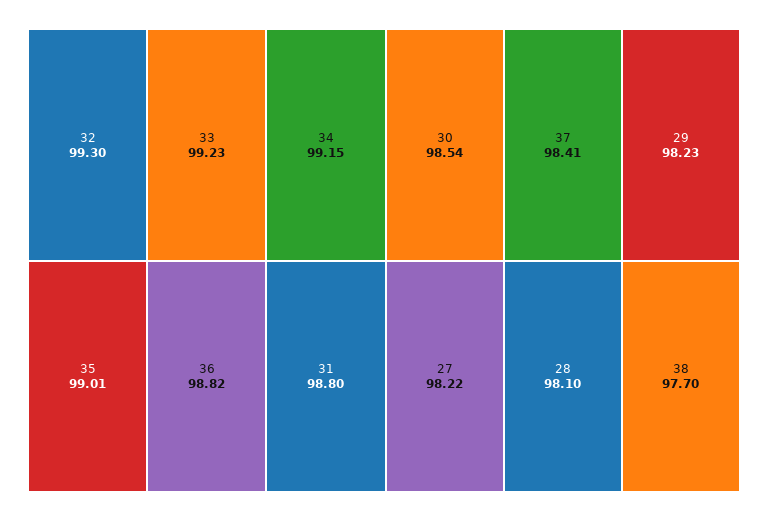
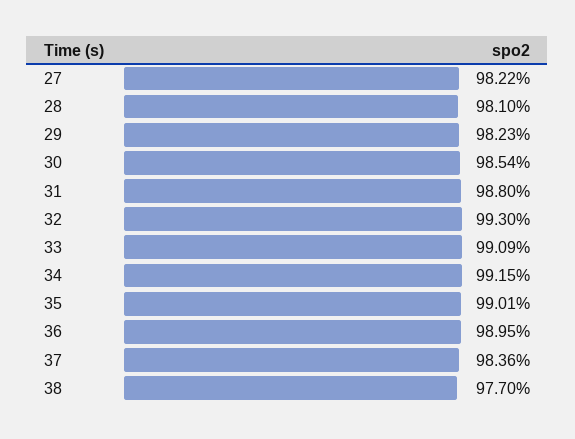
  {
    "32": 99.3,
-   "33": 99.23,
+   "33": 99.09,
    "34": 99.15,
    "35": 99.01,
-   "36": 98.82,
+   "36": 98.95,
    "31": 98.8,
    "30": 98.54,
-   "37": 98.41,
+   "37": 98.36,
    "29": 98.23,
    "27": 98.22,
    "28": 98.1,
    "38": 97.7
  }

